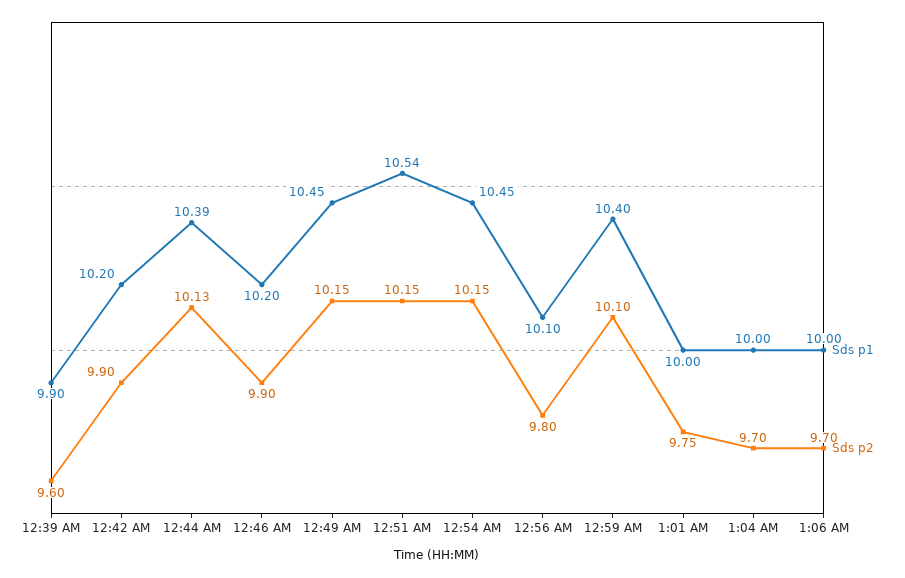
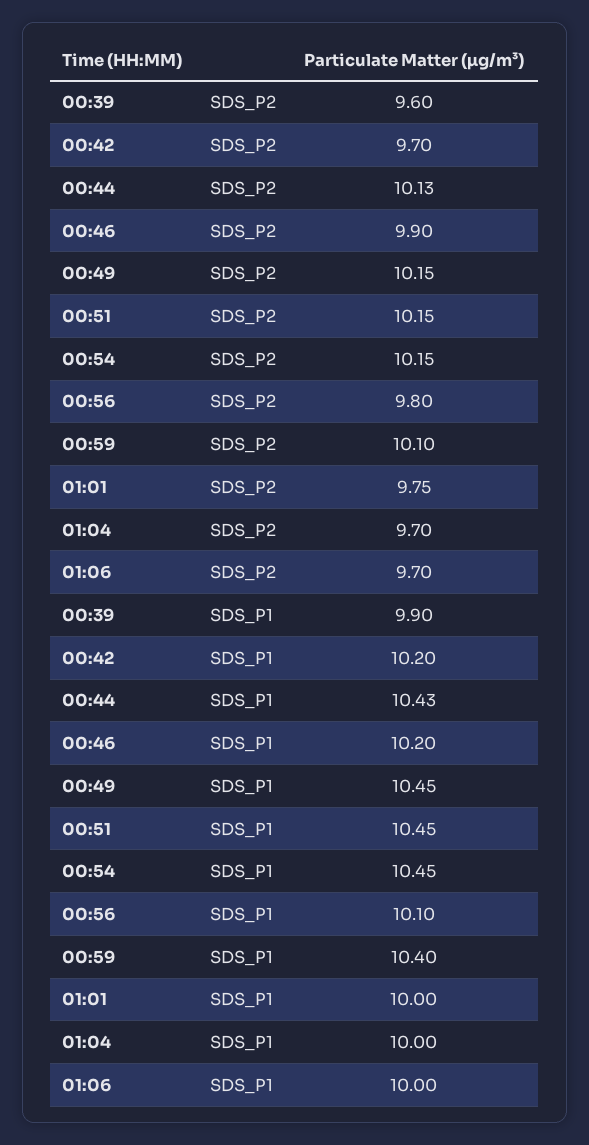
  {
    "Sds p1": {
      "12:39 AM": 9.9,
      "12:42 AM": 10.2,
-     "12:44 AM": 10.39,
+     "12:44 AM": 10.43,
      "12:46 AM": 10.2,
      "12:49 AM": 10.45,
-     "12:51 AM": 10.54,
+     "12:51 AM": 10.45,
      "12:54 AM": 10.45,
      "12:56 AM": 10.1,
      "12:59 AM": 10.4,
      "1:01 AM": 10,
      "1:04 AM": 10,
      "1:06 AM": 10
    },
    "Sds p2": {
      "12:39 AM": 9.6,
-     "12:42 AM": 9.9,
+     "12:42 AM": 9.7,
      "12:44 AM": 10.13,
      "12:46 AM": 9.9,
      "12:49 AM": 10.15,
      "12:51 AM": 10.15,
      "12:54 AM": 10.15,
      "12:56 AM": 9.8,
      "12:59 AM": 10.1,
      "1:01 AM": 9.75,
      "1:04 AM": 9.7,
      "1:06 AM": 9.7
    }
  }

